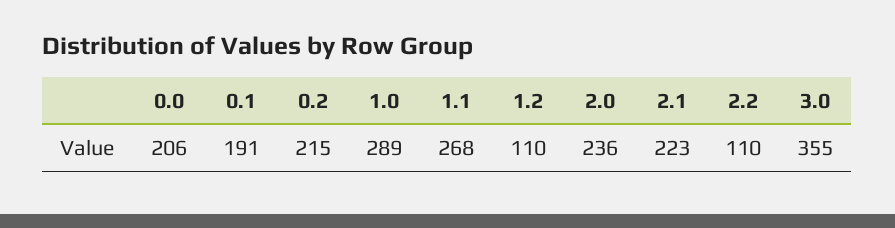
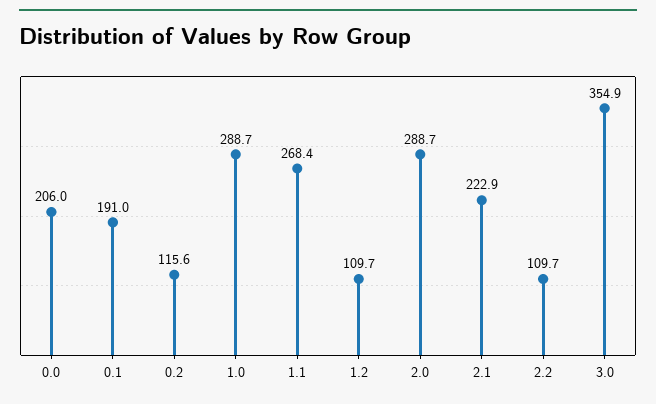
  {
    "0.0": 206,
    "0.1": 191,
-   "0.2": 215,
+   "0.2": 115.6,
    "1.0": 288.7,
    "1.1": 268.4,
    "1.2": 109.7,
-   "2.0": 236,
+   "2.0": 288.7,
    "2.1": 222.9,
    "2.2": 109.7,
    "3.0": 354.9
  }

